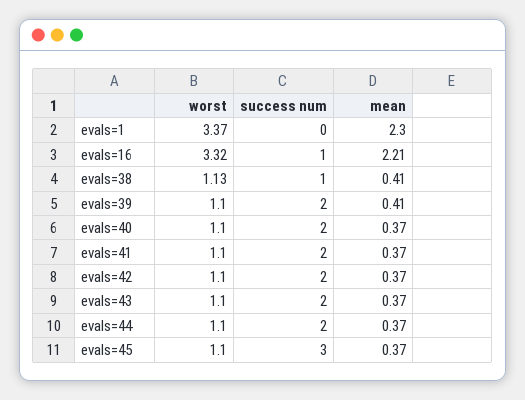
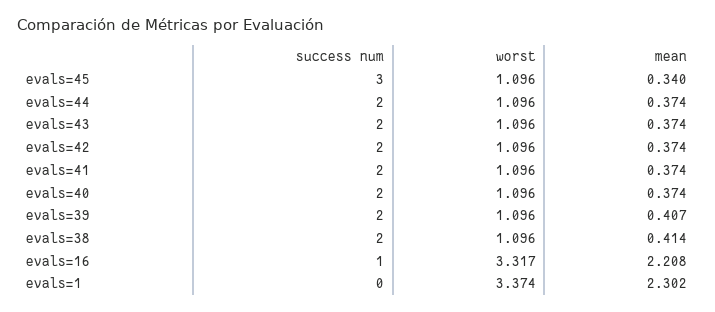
  {
    "worst": {
      "evals=1": 3.374,
      "evals=16": 3.317,
-     "evals=38": 1.13,
+     "evals=38": 1.096,
      "evals=39": 1.096,
      "evals=40": 1.096,
      "evals=41": 1.096,
      "evals=42": 1.096,
      "evals=43": 1.096,
      "evals=44": 1.096,
      "evals=45": 1.096
    },
    "success num": {
      "evals=1": 0,
      "evals=16": 1,
-     "evals=38": 1,
+     "evals=38": 2,
      "evals=39": 2,
      "evals=40": 2,
      "evals=41": 2,
      "evals=42": 2,
      "evals=43": 2,
      "evals=44": 2,
      "evals=45": 3
    },
    "mean": {
      "evals=1": 2.302,
      "evals=16": 2.208,
      "evals=38": 0.414,
      "evals=39": 0.407,
      "evals=40": 0.374,
      "evals=41": 0.374,
      "evals=42": 0.374,
      "evals=43": 0.374,
      "evals=44": 0.374,
-     "evals=45": 0.37
+     "evals=45": 0.34
    }
  }

